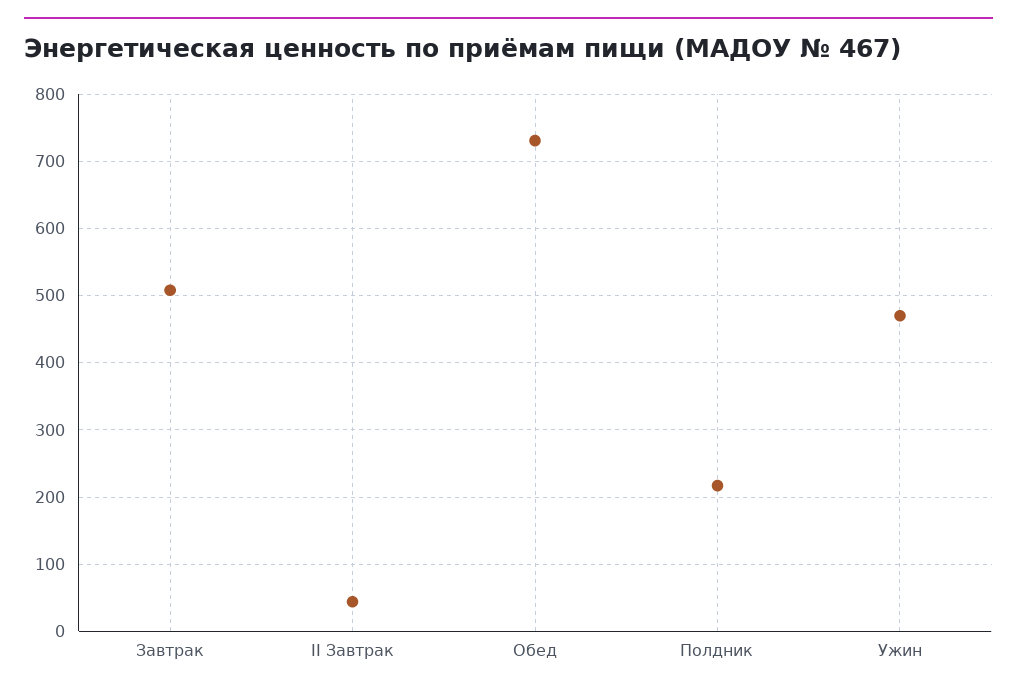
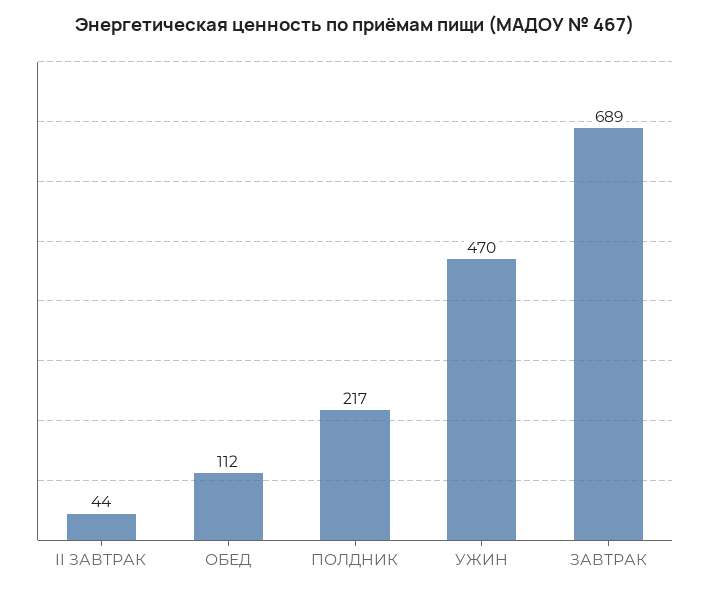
  {
-   "Завтрак": 510,
+   "Завтрак": 689,
    "II Завтрак": 44,
-   "Обед": 730,
+   "Обед": 112,
    "Полдник": 217,
    "Ужин": 470
  }

